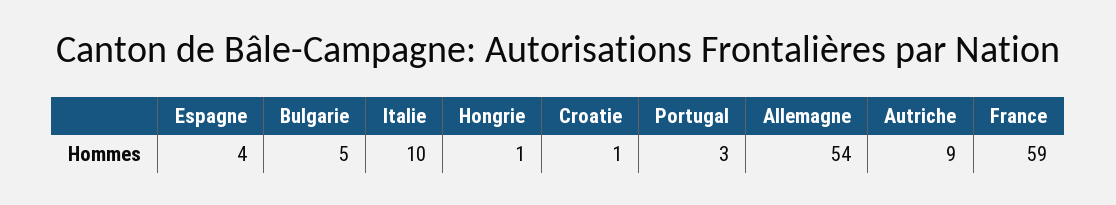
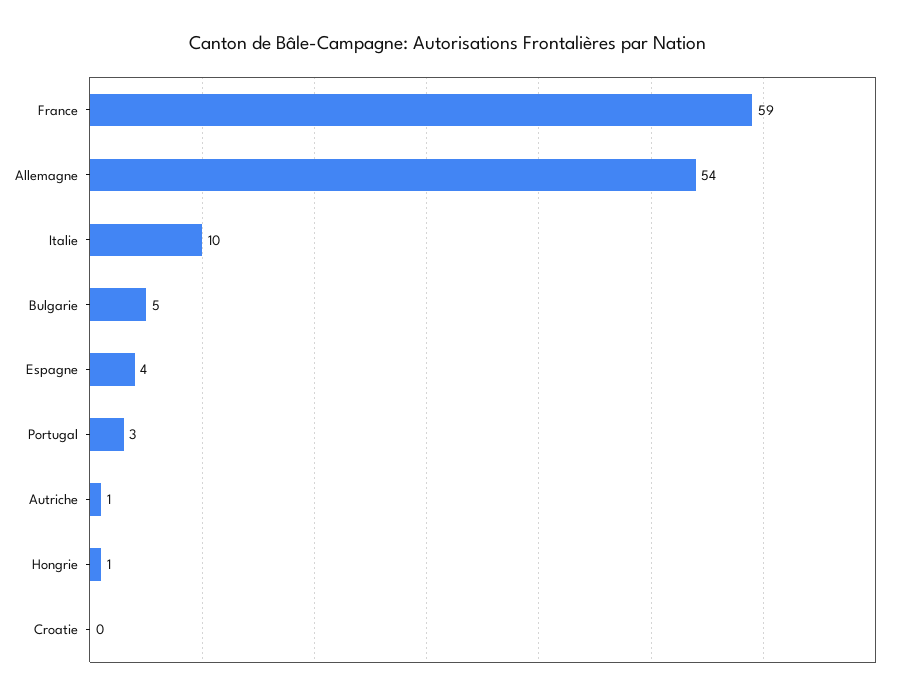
  {
    "Espagne": 4,
    "Bulgarie": 5,
    "Italie": 10,
    "Hongrie": 1,
-   "Croatie": 1,
+   "Croatie": 0,
    "Portugal": 3,
    "Allemagne": 54,
-   "Autriche": 9,
+   "Autriche": 1,
    "France": 59
  }

